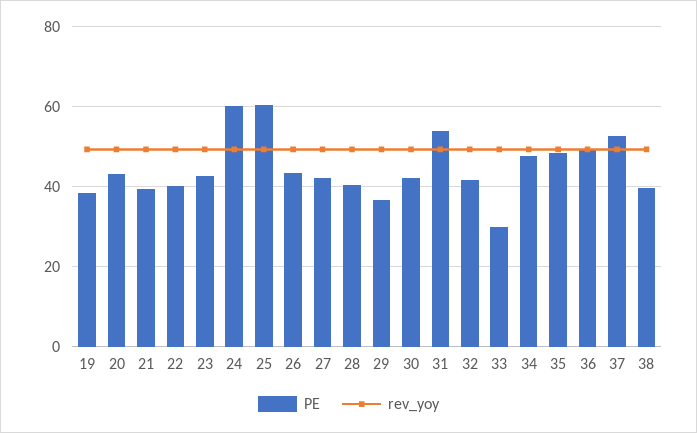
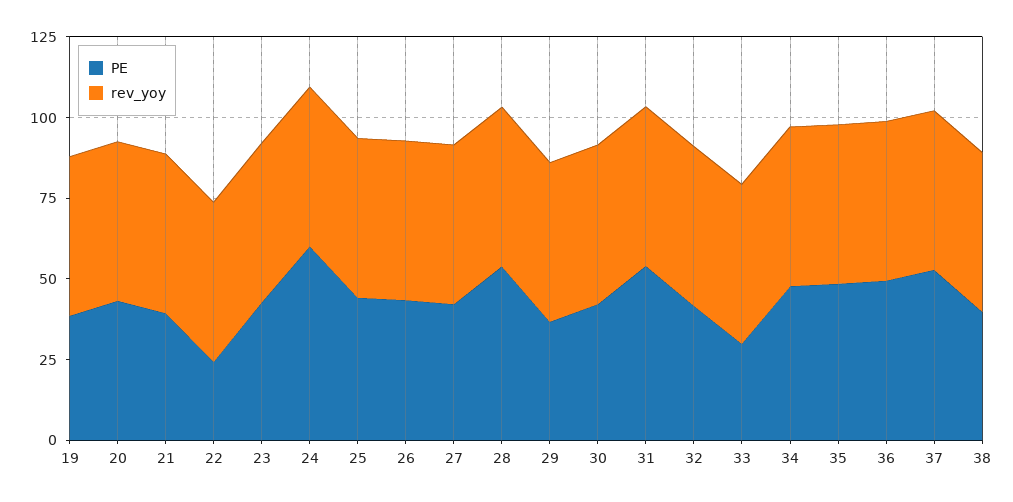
  {
    "PE": {
      "19": 38,
      "20": 44,
      "21": 40,
-     "22": 40,
+     "22": 25,
      "23": 42,
      "24": 60,
-     "25": 60,
+     "25": 45,
      "26": 44,
      "27": 42,
-     "28": 40,
+     "28": 55,
      "29": 36,
      "30": 42,
      "31": 54,
      "32": 42,
      "33": 30,
      "34": 48,
      "35": 48,
      "36": 50,
      "37": 52,
      "38": 40
    },
    "rev_yoy": {
      "19": 50,
      "20": 50,
      "21": 50,
      "22": 50,
      "23": 50,
      "24": 50,
      "25": 50,
      "26": 50,
      "27": 50,
      "28": 50,
      "29": 50,
      "30": 50,
      "31": 50,
      "32": 50,
      "33": 50,
      "34": 50,
      "35": 50,
      "36": 50,
      "37": 50,
      "38": 50
    }
  }

